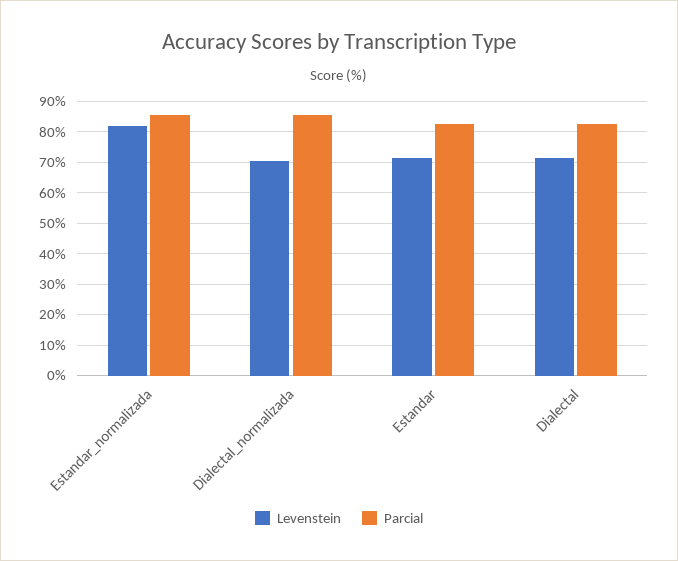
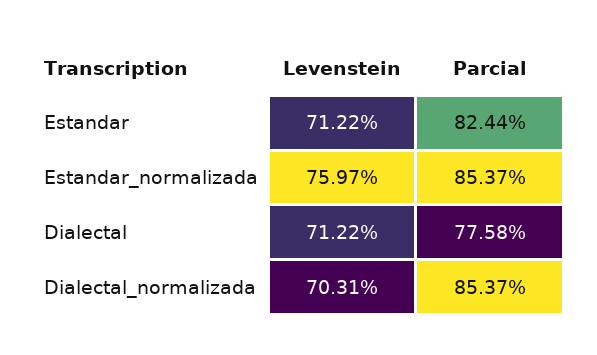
  {
    "Levenstein": {
-     "Estandar_normalizada": 82,
+     "Estandar_normalizada": 75.97,
      "Dialectal_normalizada": 70.31,
      "Estandar": 71.22,
      "Dialectal": 71.22
    },
    "Parcial": {
      "Estandar_normalizada": 85.37,
      "Dialectal_normalizada": 85.37,
      "Estandar": 82.44,
-     "Dialectal": 82
+     "Dialectal": 77.58
    }
  }

